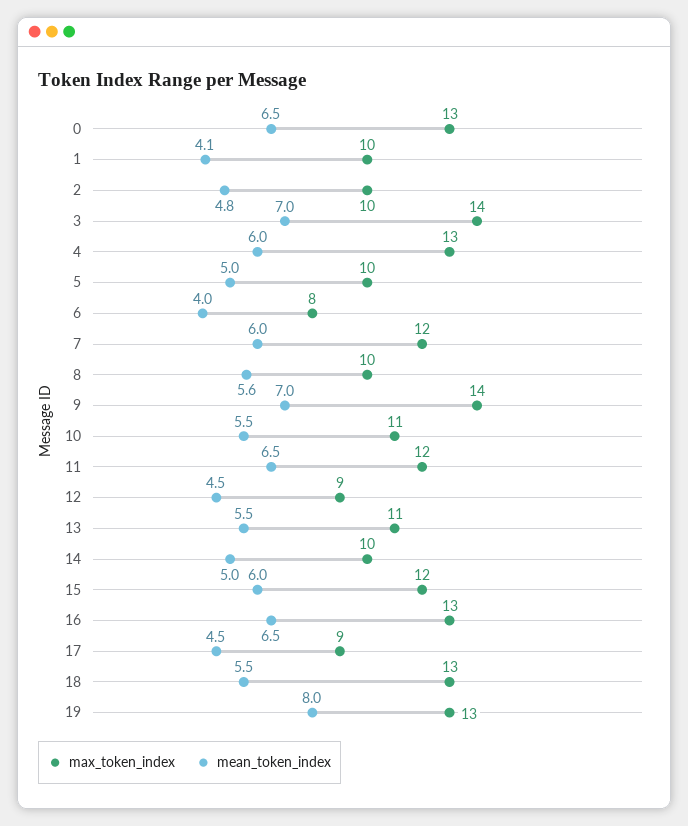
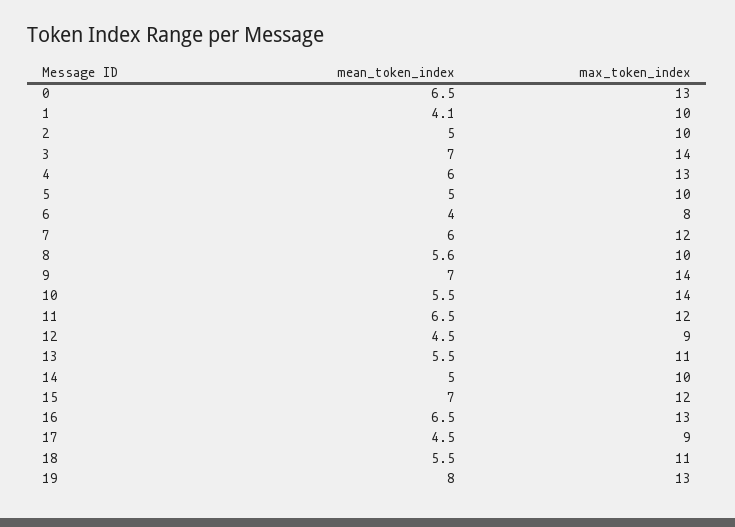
  {
    "max_token_index": {
      "0": 13,
      "1": 10,
      "2": 10,
      "3": 14,
      "4": 13,
      "5": 10,
      "6": 8,
      "7": 12,
      "8": 10,
      "9": 14,
-     "10": 11,
+     "10": 14,
      "11": 12,
      "12": 9,
      "13": 11,
      "14": 10,
      "15": 12,
      "16": 13,
      "17": 9,
-     "18": 13,
+     "18": 11,
      "19": 13
    },
    "mean_token_index": {
      "0": 6.5,
      "1": 4.1,
-     "2": 4.8,
+     "2": 5,
      "3": 7,
      "4": 6,
      "5": 5,
      "6": 4,
      "7": 6,
      "8": 5.6,
      "9": 7,
      "10": 5.5,
      "11": 6.5,
      "12": 4.5,
      "13": 5.5,
      "14": 5,
-     "15": 6,
+     "15": 7,
      "16": 6.5,
      "17": 4.5,
      "18": 5.5,
      "19": 8
    }
  }

